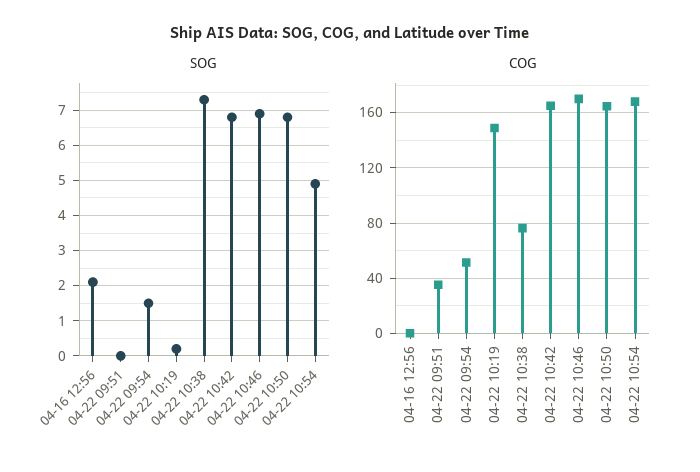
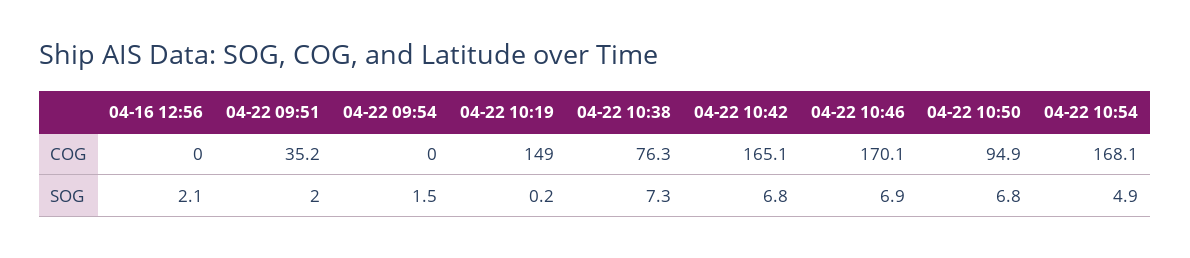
  {
    "SOG": {
      "04-16 12:56": 2.1,
-     "04-22 09:51": 0,
+     "04-22 09:51": 2,
      "04-22 09:54": 1.5,
      "04-22 10:19": 0.2,
      "04-22 10:38": 7.3,
      "04-22 10:42": 6.8,
      "04-22 10:46": 6.9,
      "04-22 10:50": 6.8,
      "04-22 10:54": 4.9
    },
    "COG": {
      "04-16 12:56": 0,
      "04-22 09:51": 35.2,
-     "04-22 09:54": 50,
+     "04-22 09:54": 0,
      "04-22 10:19": 149,
      "04-22 10:38": 76.3,
      "04-22 10:42": 165.1,
      "04-22 10:46": 170.1,
-     "04-22 10:50": 165,
+     "04-22 10:50": 94.9,
      "04-22 10:54": 168.1
    }
  }

